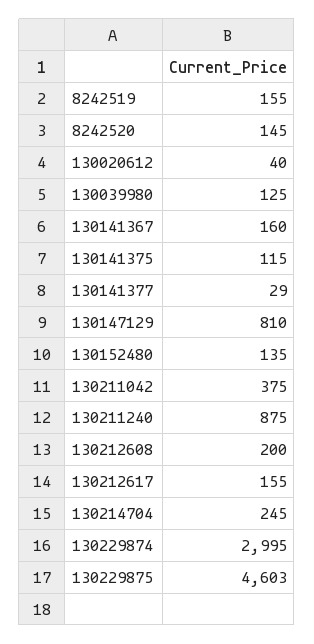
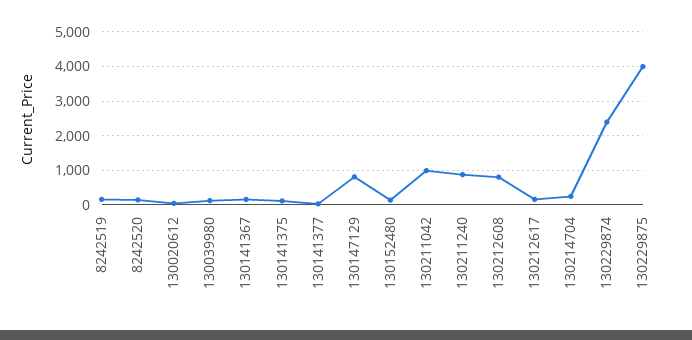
  {
    "8242519": 155,
    "8242520": 145,
    "130020612": 40,
    "130039980": 125,
    "130141367": 160,
    "130141375": 115,
    "130141377": 29,
    "130147129": 810,
    "130152480": 135,
-   "130211042": 375,
+   "130211042": 1000,
    "130211240": 875,
-   "130212608": 200,
+   "130212608": 800,
    "130212617": 155,
    "130214704": 245,
-   "130229874": 2995,
+   "130229874": 2400,
-   "130229875": 4603
+   "130229875": 4000
  }

